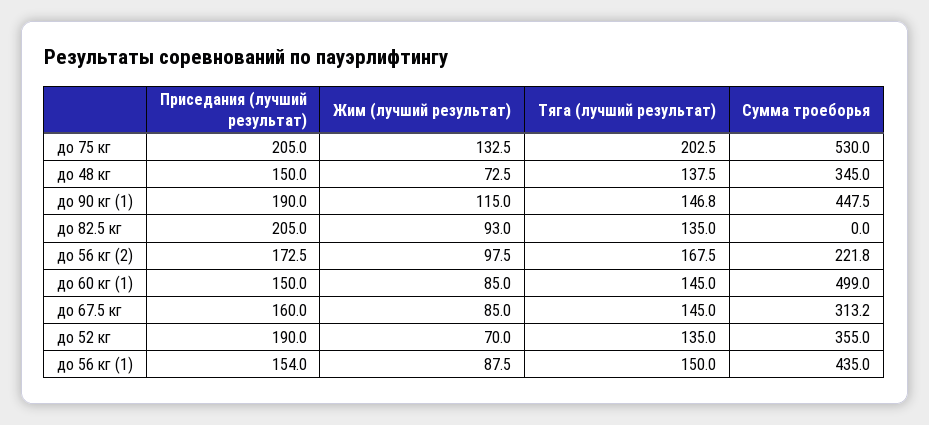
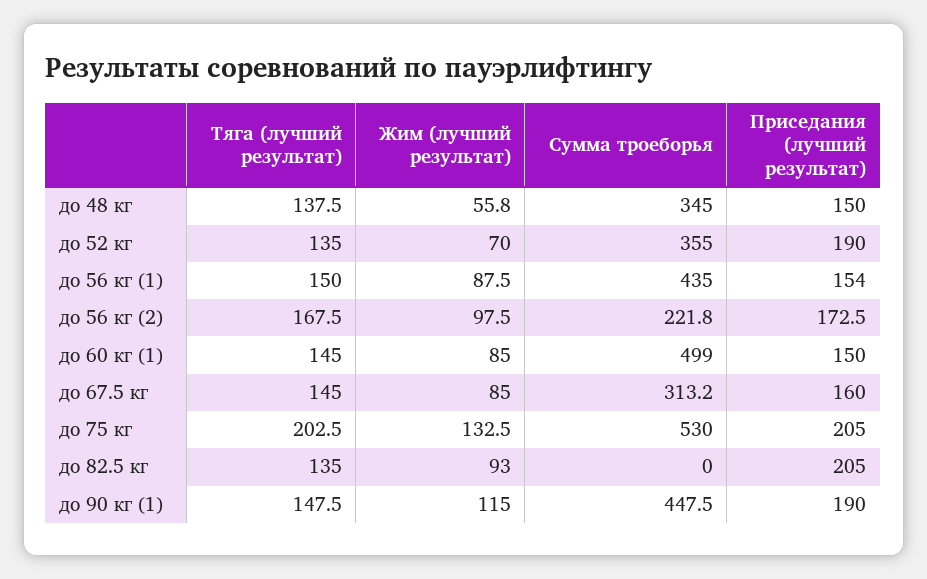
  {
    "Приседания (лучший результат)": {
      "до 75 кг": 205,
      "до 48 кг": 150,
      "до 90 кг (1)": 190,
      "до 82.5 кг": 205,
      "до 56 кг (2)": 172.5,
      "до 60 кг (1)": 150,
      "до 67.5 кг": 160,
      "до 52 кг": 190,
      "до 56 кг (1)": 154
    },
    "Жим (лучший результат)": {
      "до 75 кг": 132.5,
-     "до 48 кг": 72.5,
+     "до 48 кг": 55.8,
      "до 90 кг (1)": 115,
      "до 82.5 кг": 93,
      "до 56 кг (2)": 97.5,
      "до 60 кг (1)": 85,
      "до 67.5 кг": 85,
      "до 52 кг": 70,
      "до 56 кг (1)": 87.5
    },
    "Тяга (лучший результат)": {
      "до 75 кг": 202.5,
      "до 48 кг": 137.5,
-     "до 90 кг (1)": 146.8,
+     "до 90 кг (1)": 147.5,
      "до 82.5 кг": 135,
      "до 56 кг (2)": 167.5,
      "до 60 кг (1)": 145,
      "до 67.5 кг": 145,
      "до 52 кг": 135,
      "до 56 кг (1)": 150
    },
    "Сумма троеборья": {
      "до 75 кг": 530,
      "до 48 кг": 345,
      "до 90 кг (1)": 447.5,
      "до 82.5 кг": 0,
      "до 56 кг (2)": 221.8,
      "до 60 кг (1)": 499,
      "до 67.5 кг": 313.2,
      "до 52 кг": 355,
      "до 56 кг (1)": 435
    }
  }

